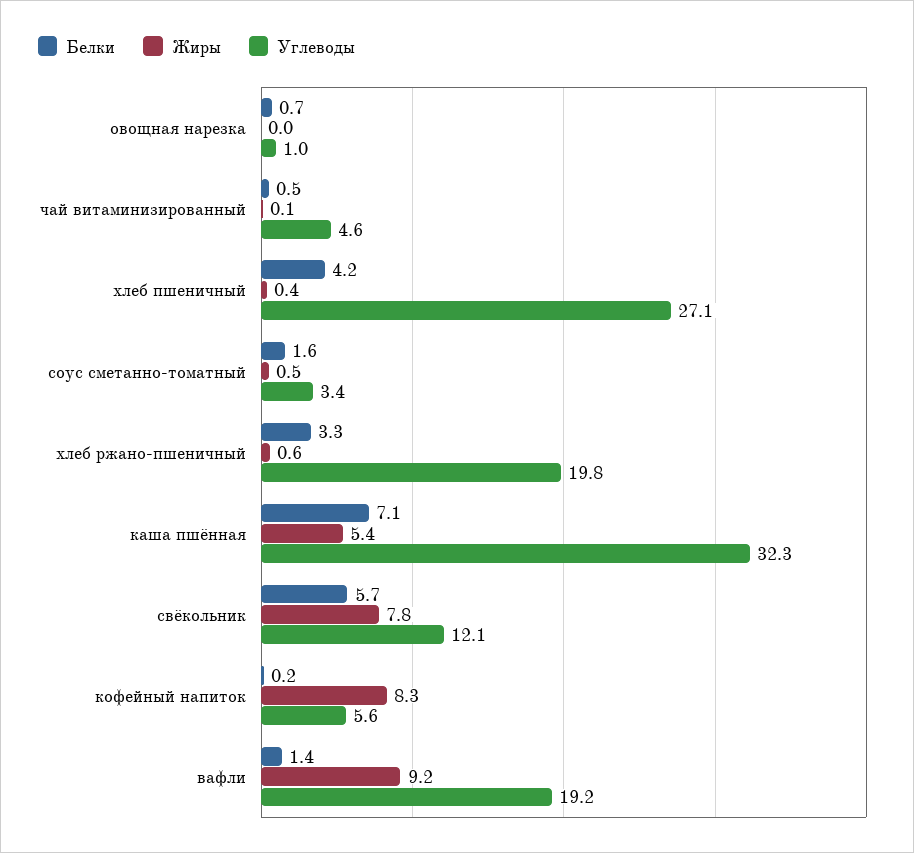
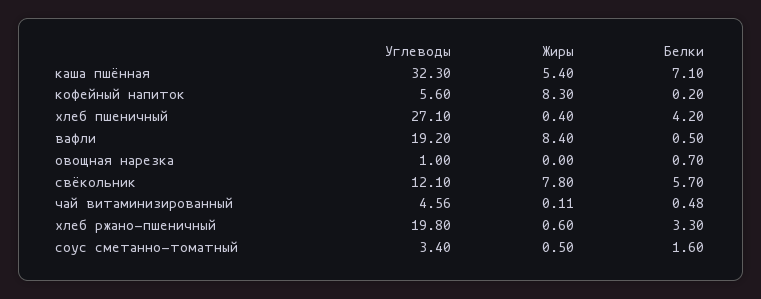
  {
    "Белки": {
      "овощная нарезка": 0.7,
      "чай витаминизированный": 0.48,
      "хлеб пшеничный": 4.2,
      "соус сметанно-томатный": 1.6,
      "хлеб ржано-пшеничный": 3.3,
      "каша пшённая": 7.1,
      "свёкольник": 5.7,
      "кофейный напиток": 0.2,
-     "вафли": 1.4
+     "вафли": 0.5
    },
    "Жиры": {
      "овощная нарезка": 0,
      "чай витаминизированный": 0.11,
      "хлеб пшеничный": 0.4,
      "соус сметанно-томатный": 0.5,
      "хлеб ржано-пшеничный": 0.6,
      "каша пшённая": 5.4,
      "свёкольник": 7.8,
      "кофейный напиток": 8.3,
-     "вафли": 9.2
+     "вафли": 8.4
    },
    "Углеводы": {
      "овощная нарезка": 1,
      "чай витаминизированный": 4.56,
      "хлеб пшеничный": 27.1,
      "соус сметанно-томатный": 3.4,
      "хлеб ржано-пшеничный": 19.8,
      "каша пшённая": 32.3,
      "свёкольник": 12.1,
      "кофейный напиток": 5.6,
      "вафли": 19.2
    }
  }

